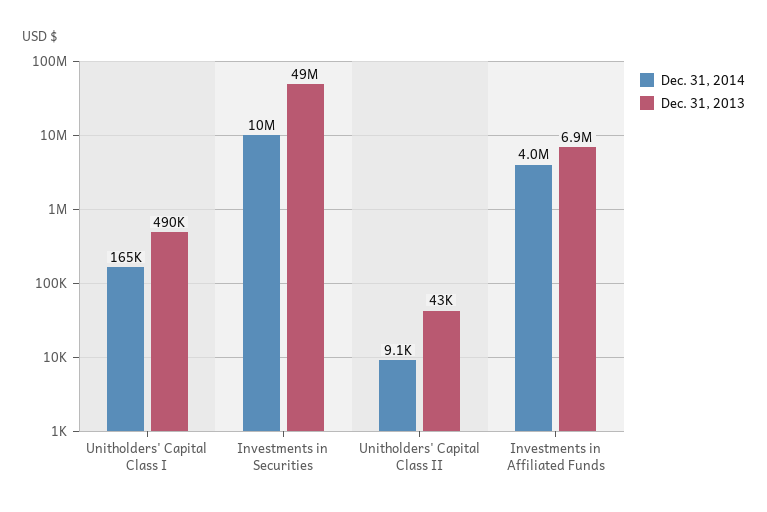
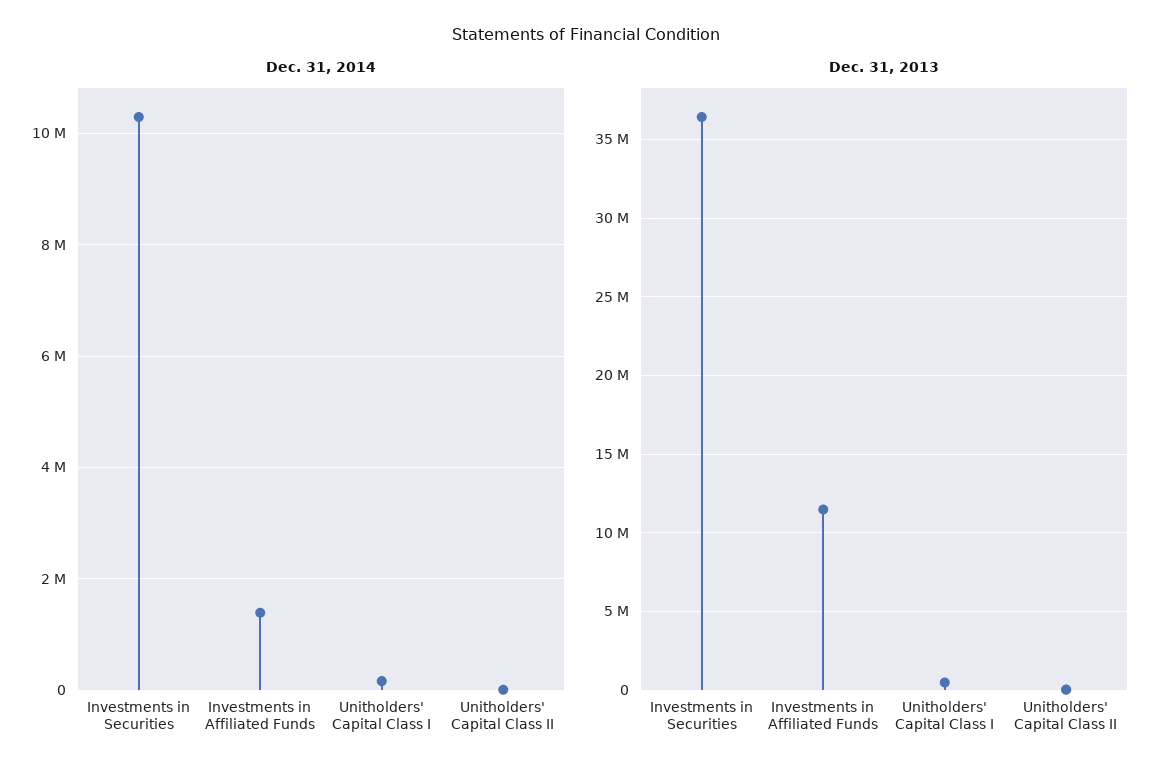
  {
    "Dec. 31, 2014": {
      "Unitholders' Capital Class I": 165000,
      "Investments in Securities": 10000000,
      "Unitholders' Capital Class II": 9100,
-     "Investments in Affiliated Funds": 4000000
+     "Investments in Affiliated Funds": 1400000
    },
    "Dec. 31, 2013": {
      "Unitholders' Capital Class I": 490000,
-     "Investments in Securities": 49000000,
+     "Investments in Securities": 36500000,
      "Unitholders' Capital Class II": 43000,
-     "Investments in Affiliated Funds": 6900000
+     "Investments in Affiliated Funds": 11500000
    }
  }

